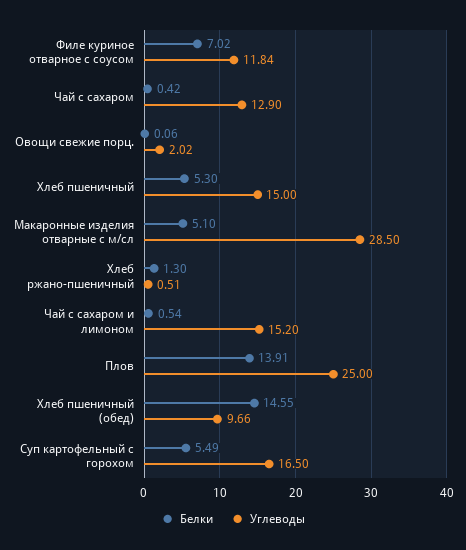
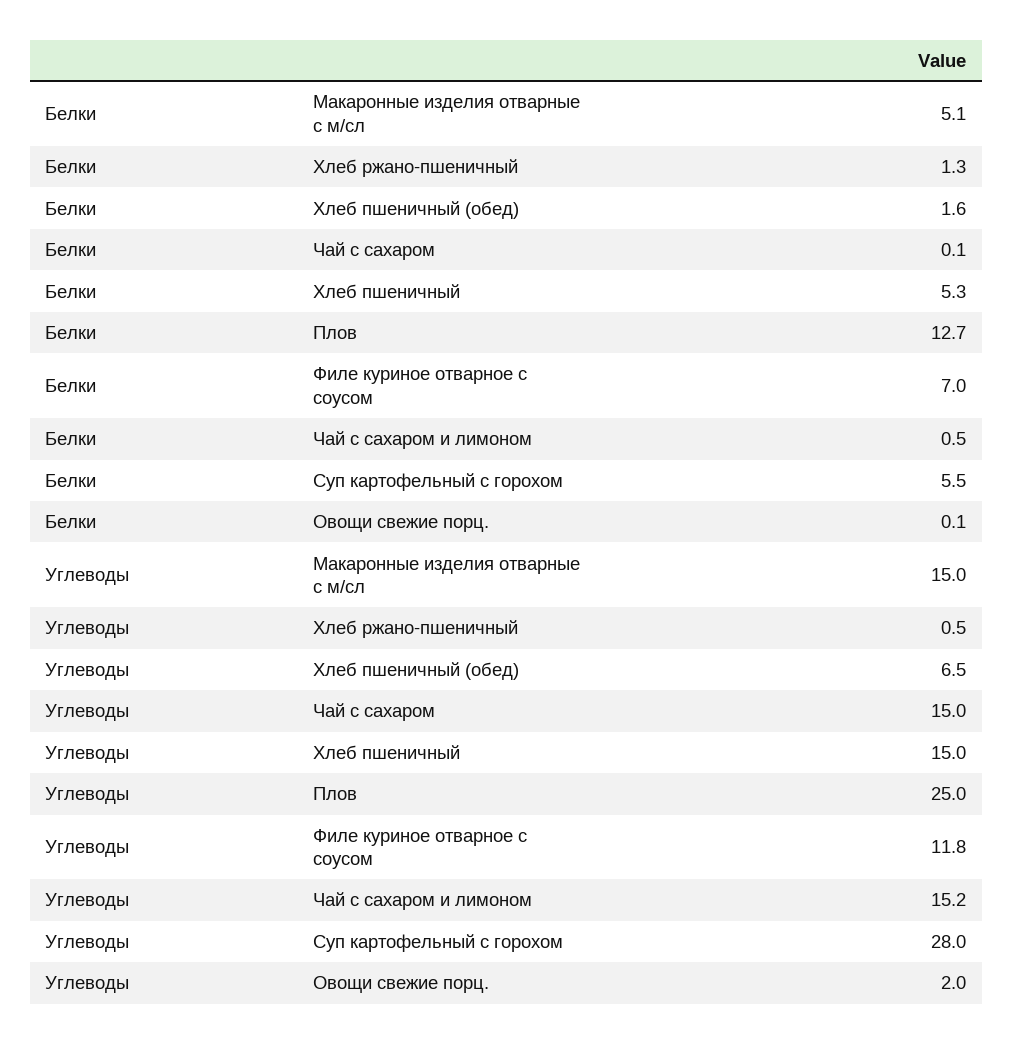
  {
    "Белки": {
      "Филе куриное отварное с соусом": 7.02,
-     "Чай с сахаром": 0.42,
+     "Чай с сахаром": 0.1,
      "Овощи свежие порц.": 0.06,
      "Хлеб пшеничный": 5.3,
      "Макаронные изделия отварные с м/сл": 5.1,
      "Хлеб ржано-пшеничный": 1.3,
      "Чай с сахаром и лимоном": 0.54,
-     "Плов": 13.91,
+     "Плов": 12.7,
-     "Хлеб пшеничный (обед)": 14.55,
+     "Хлеб пшеничный (обед)": 1.6,
      "Суп картофельный с горохом": 5.49
    },
    "Углеводы": {
      "Филе куриное отварное с соусом": 11.84,
-     "Чай с сахаром": 12.9,
+     "Чай с сахаром": 15,
      "Овощи свежие порц.": 2.02,
      "Хлеб пшеничный": 15,
-     "Макаронные изделия отварные с м/сл": 28.5,
+     "Макаронные изделия отварные с м/сл": 15,
      "Хлеб ржано-пшеничный": 0.51,
      "Чай с сахаром и лимоном": 15.2,
      "Плов": 25,
-     "Хлеб пшеничный (обед)": 9.66,
+     "Хлеб пшеничный (обед)": 6.5,
-     "Суп картофельный с горохом": 16.5
+     "Суп картофельный с горохом": 28
    }
  }

